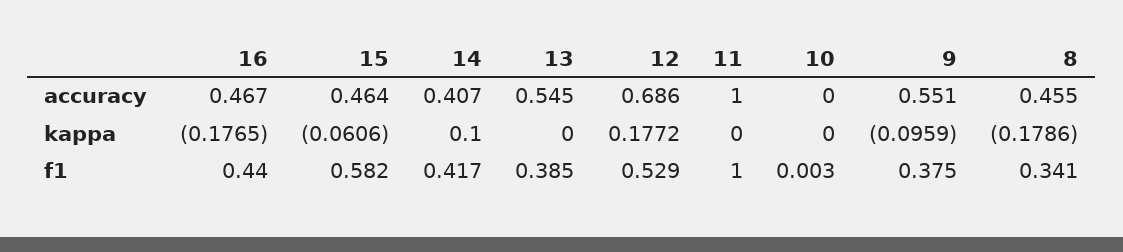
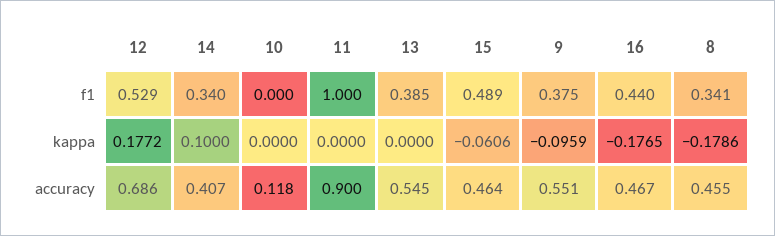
  {
    "16": {
      "accuracy": 0.467,
      "kappa": -0.1765,
      "f1": 0.44
    },
    "15": {
      "accuracy": 0.464,
      "kappa": -0.0606,
-     "f1": 0.582
+     "f1": 0.489
    },
    "14": {
      "accuracy": 0.407,
      "kappa": 0.1,
-     "f1": 0.417
+     "f1": 0.34
    },
    "13": {
      "accuracy": 0.545,
      "kappa": 0,
      "f1": 0.385
    },
    "12": {
      "accuracy": 0.686,
      "kappa": 0.1772,
      "f1": 0.529
    },
    "11": {
-     "accuracy": 1,
+     "accuracy": 0.9,
      "kappa": 0,
      "f1": 1
    },
    "10": {
-     "accuracy": 0,
+     "accuracy": 0.118,
      "kappa": 0,
-     "f1": 0.003
+     "f1": 0
    },
    "9": {
      "accuracy": 0.551,
      "kappa": -0.0959,
      "f1": 0.375
    },
    "8": {
      "accuracy": 0.455,
      "kappa": -0.1786,
      "f1": 0.341
    }
  }

